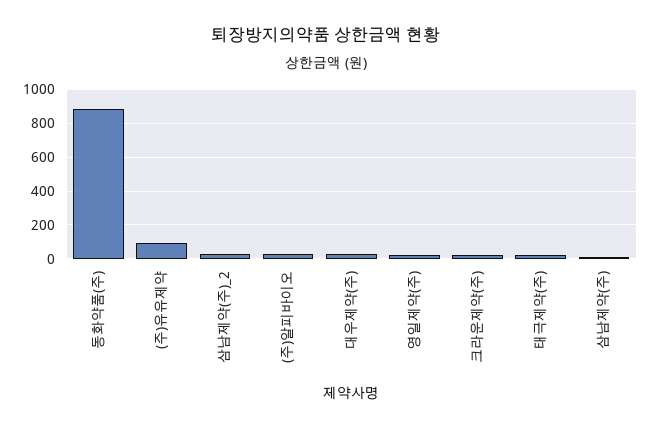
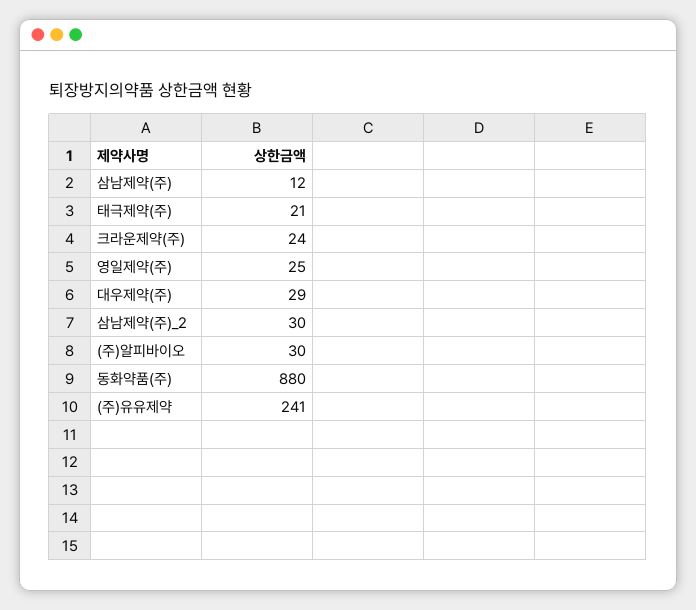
  {
    "동화약품(주)": 880,
-   "(주)유유제약": 100,
+   "(주)유유제약": 241,
    "삼남제약(주)_2": 30,
    "(주)알피바이오": 30,
    "대우제약(주)": 29,
    "영일제약(주)": 25,
    "크라운제약(주)": 24,
    "태극제약(주)": 21,
    "삼남제약(주)": 12
  }

